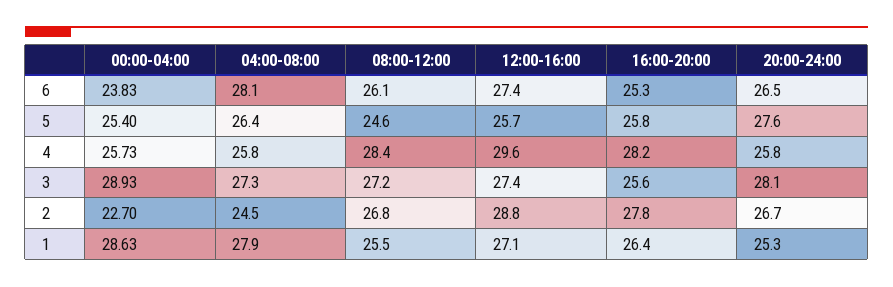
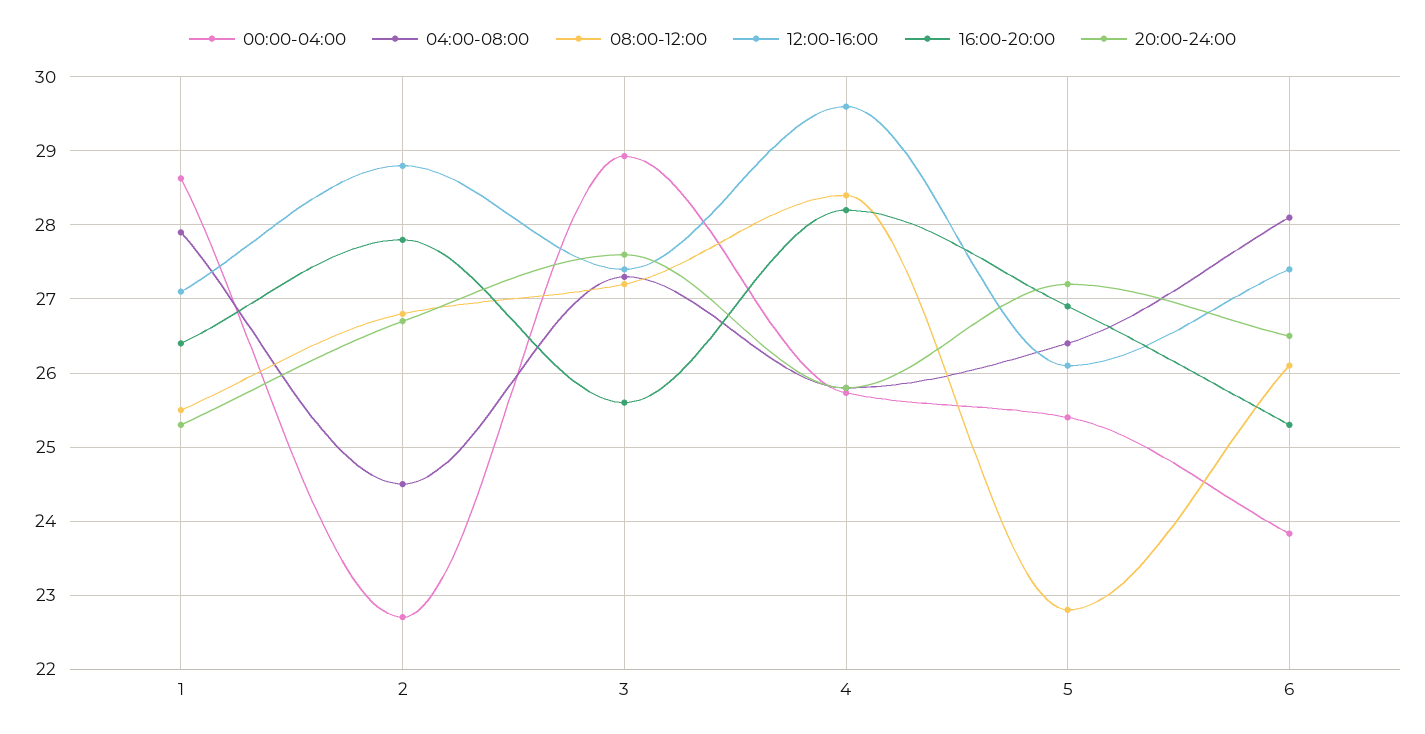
  {
    "00:00-04:00": {
      "6": 23.83,
      "5": 25.4,
      "4": 25.73,
      "3": 28.93,
      "2": 22.7,
      "1": 28.63
    },
    "04:00-08:00": {
      "6": 28.1,
      "5": 26.4,
      "4": 25.8,
      "3": 27.3,
      "2": 24.5,
      "1": 27.9
    },
    "08:00-12:00": {
      "6": 26.1,
-     "5": 24.6,
+     "5": 22.8,
      "4": 28.4,
      "3": 27.2,
      "2": 26.8,
      "1": 25.5
    },
    "12:00-16:00": {
      "6": 27.4,
-     "5": 25.7,
+     "5": 26.1,
      "4": 29.6,
      "3": 27.4,
      "2": 28.8,
      "1": 27.1
    },
    "16:00-20:00": {
      "6": 25.3,
-     "5": 25.8,
+     "5": 26.9,
      "4": 28.2,
      "3": 25.6,
      "2": 27.8,
      "1": 26.4
    },
    "20:00-24:00": {
      "6": 26.5,
-     "5": 27.6,
+     "5": 27.2,
      "4": 25.8,
-     "3": 28.1,
+     "3": 27.6,
      "2": 26.7,
      "1": 25.3
    }
  }

